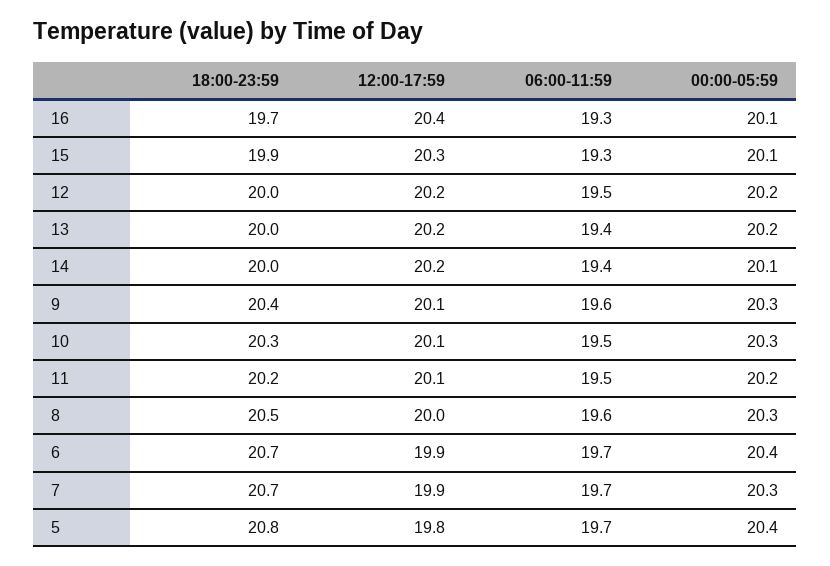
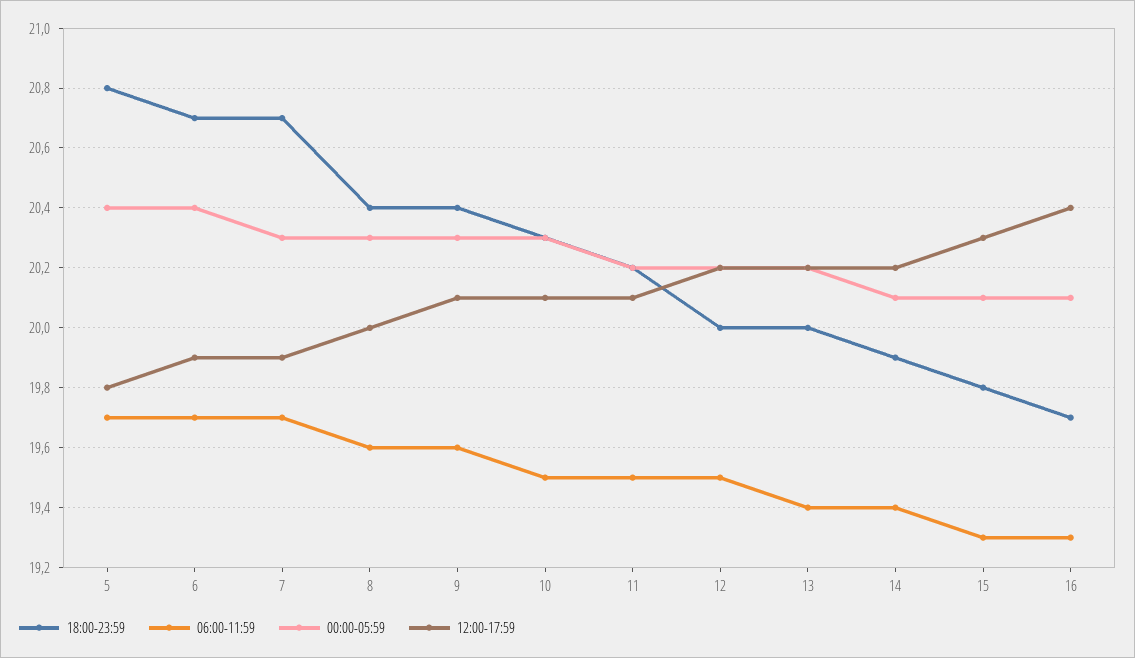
  {
    "18:00-23:59": {
      "16": 19.7,
-     "15": 19.9,
+     "15": 19.8,
      "12": 20,
      "13": 20,
-     "14": 20,
+     "14": 19.9,
      "9": 20.4,
      "10": 20.3,
      "11": 20.2,
-     "8": 20.5,
+     "8": 20.4,
      "6": 20.7,
      "7": 20.7,
      "5": 20.8
    },
    "12:00-17:59": {
      "16": 20.4,
      "15": 20.3,
      "12": 20.2,
      "13": 20.2,
      "14": 20.2,
      "9": 20.1,
      "10": 20.1,
      "11": 20.1,
      "8": 20,
      "6": 19.9,
      "7": 19.9,
      "5": 19.8
    },
    "06:00-11:59": {
      "16": 19.3,
      "15": 19.3,
      "12": 19.5,
      "13": 19.4,
      "14": 19.4,
      "9": 19.6,
      "10": 19.5,
      "11": 19.5,
      "8": 19.6,
      "6": 19.7,
      "7": 19.7,
      "5": 19.7
    },
    "00:00-05:59": {
      "16": 20.1,
      "15": 20.1,
      "12": 20.2,
      "13": 20.2,
      "14": 20.1,
      "9": 20.3,
      "10": 20.3,
      "11": 20.2,
      "8": 20.3,
      "6": 20.4,
      "7": 20.3,
      "5": 20.4
    }
  }

